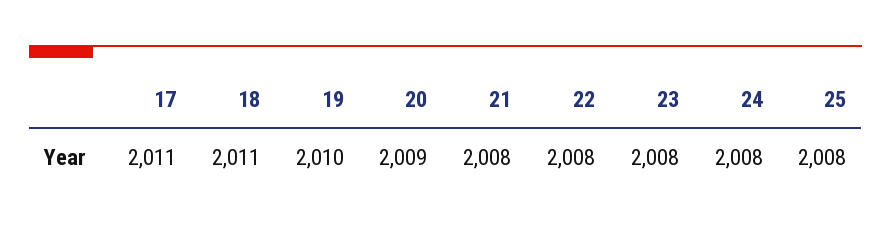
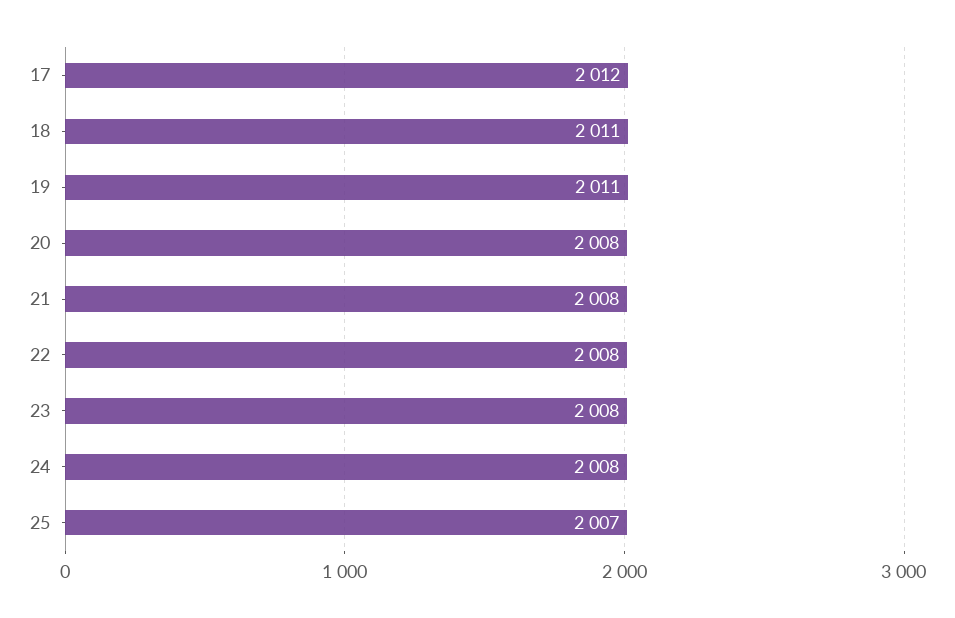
  {
-   "17": 2011,
+   "17": 2012,
    "18": 2011,
-   "19": 2010,
+   "19": 2011,
-   "20": 2009,
+   "20": 2008,
    "21": 2008,
    "22": 2008,
    "23": 2008,
    "24": 2008,
-   "25": 2008
+   "25": 2007
  }

